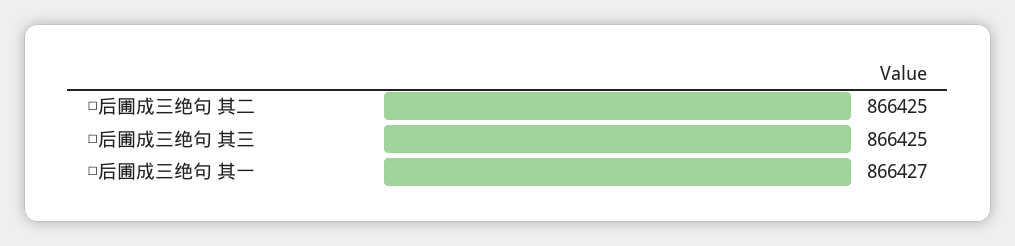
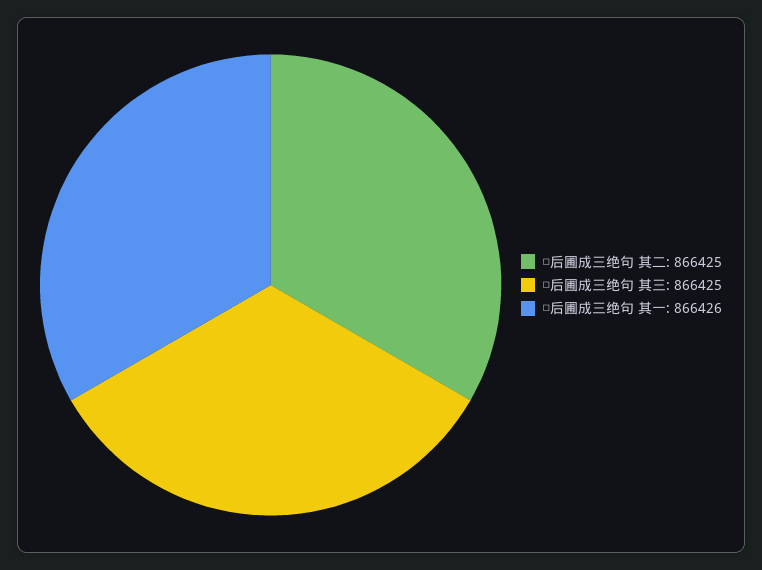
  {
    "□后圃成三绝句 其二": 866425,
    "□后圃成三绝句 其三": 866425,
-   "□后圃成三绝句 其一": 866427
+   "□后圃成三绝句 其一": 866426
  }

